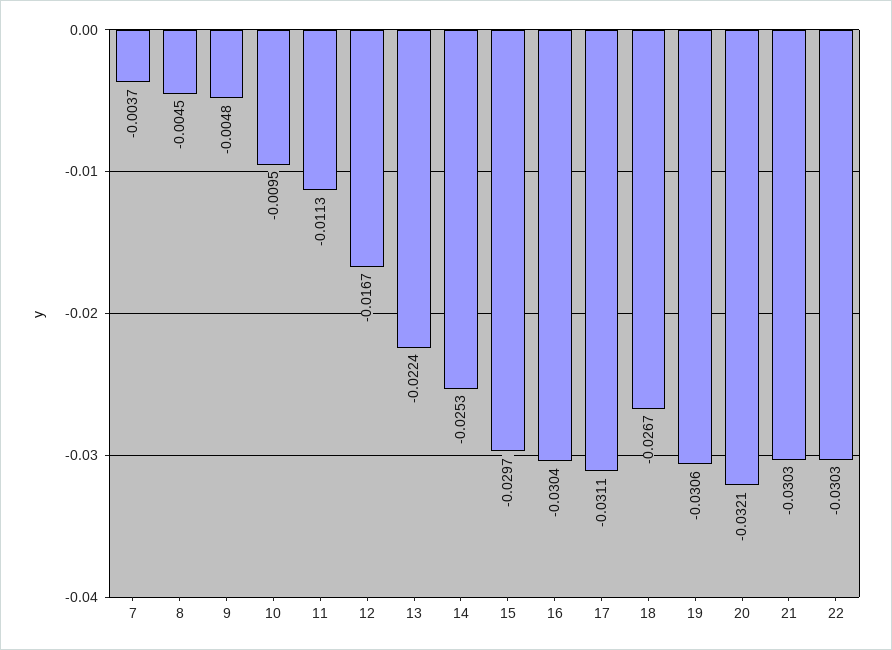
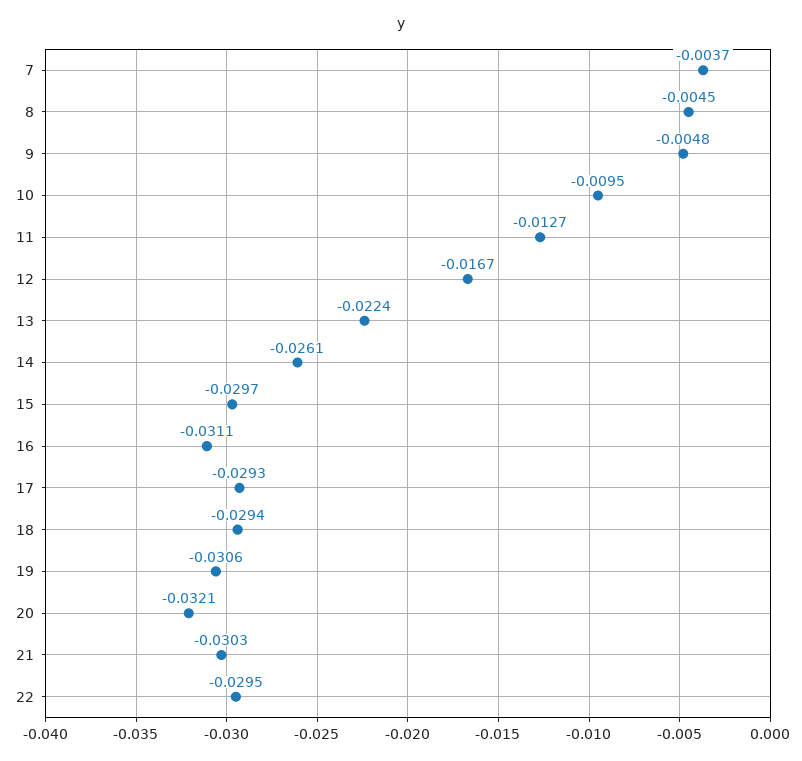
  {
    "7": -0.0037,
    "8": -0.0045,
    "9": -0.0048,
    "10": -0.0095,
-   "11": -0.0113,
+   "11": -0.0127,
    "12": -0.0167,
    "13": -0.0224,
-   "14": -0.0253,
+   "14": -0.0261,
    "15": -0.0297,
-   "16": -0.0304,
+   "16": -0.0311,
-   "17": -0.0311,
+   "17": -0.0293,
-   "18": -0.0267,
+   "18": -0.0294,
    "19": -0.0306,
    "20": -0.0321,
    "21": -0.0303,
-   "22": -0.0303
+   "22": -0.0295
  }

